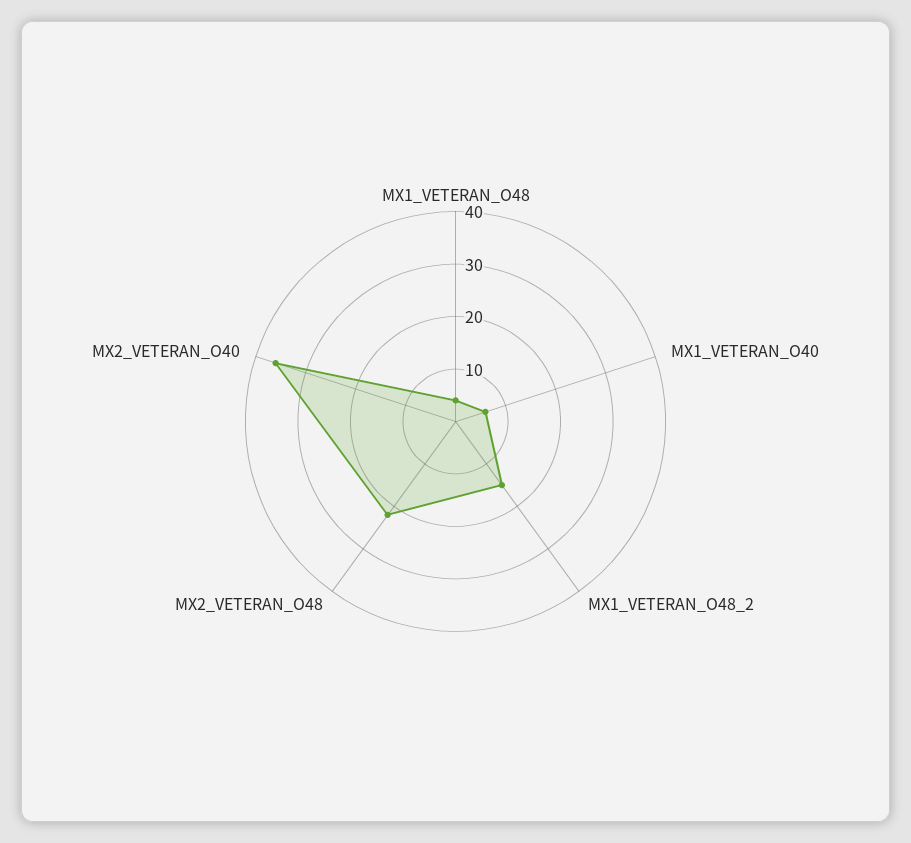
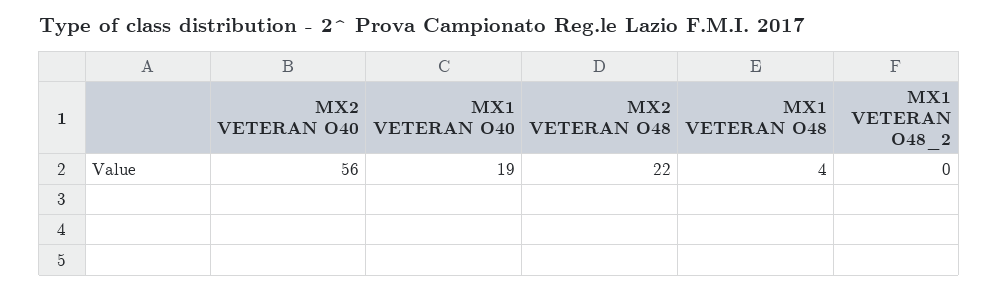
  {
    "MX1_VETERAN_O48": 4,
-   "MX1_VETERAN_O40": 5,
+   "MX1_VETERAN_O40": 19,
-   "MX1_VETERAN_O48_2": 15,
+   "MX1_VETERAN_O48_2": 0,
    "MX2_VETERAN_O48": 22,
-   "MX2_VETERAN_O40": 35
+   "MX2_VETERAN_O40": 56
  }

